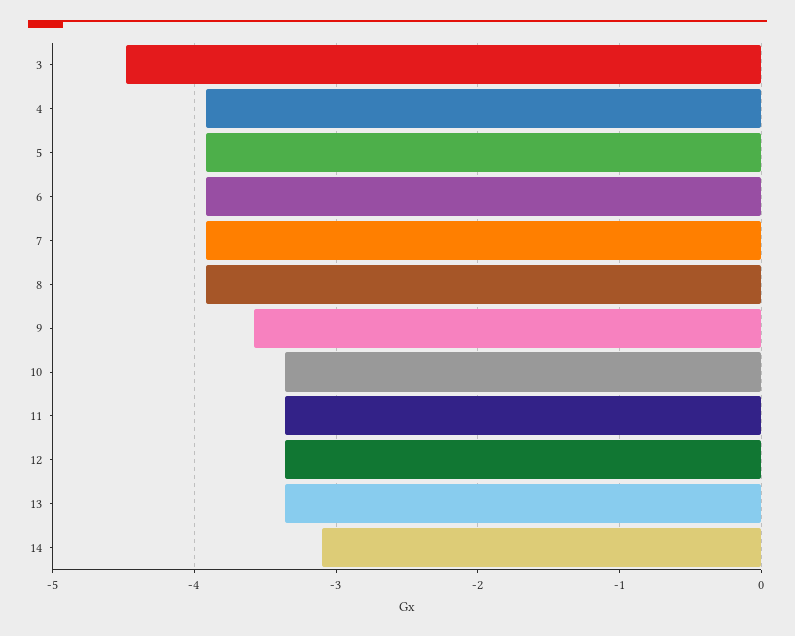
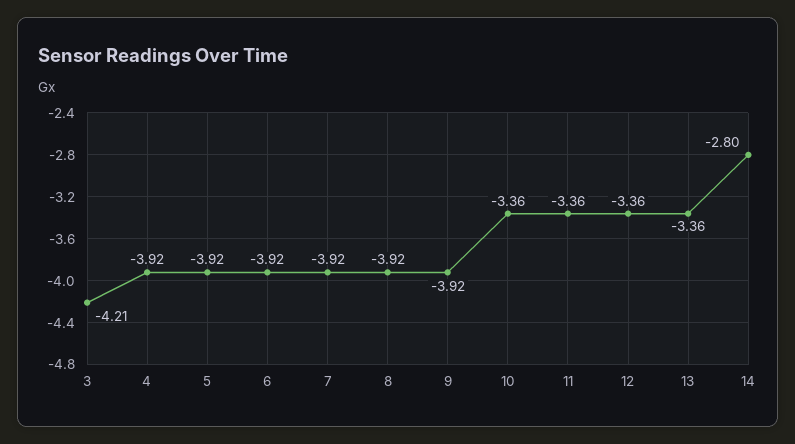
  {
-   "3": -4.5,
+   "3": -4.21,
    "4": -3.92,
    "5": -3.92,
    "6": -3.92,
    "7": -3.92,
    "8": -3.92,
-   "9": -3.6,
+   "9": -3.92,
    "10": -3.36,
    "11": -3.36,
    "12": -3.36,
    "13": -3.36,
-   "14": -3.1
+   "14": -2.8
  }

